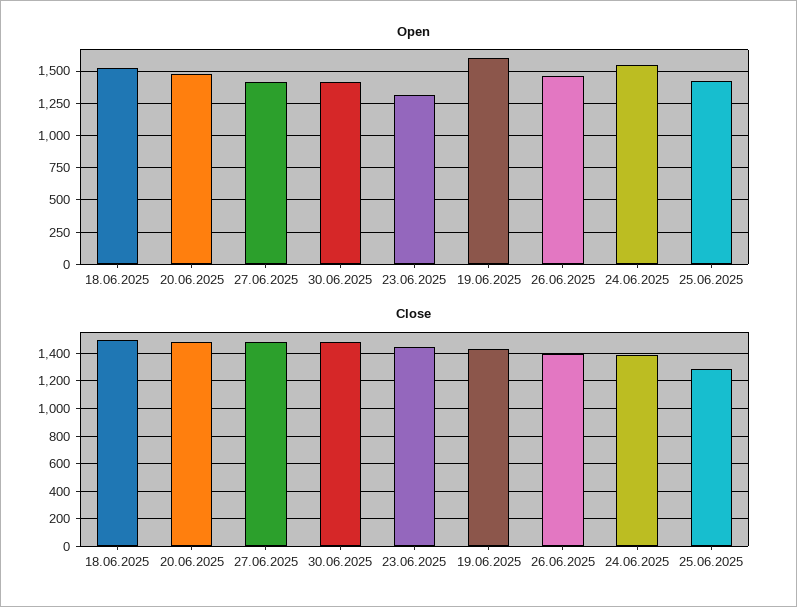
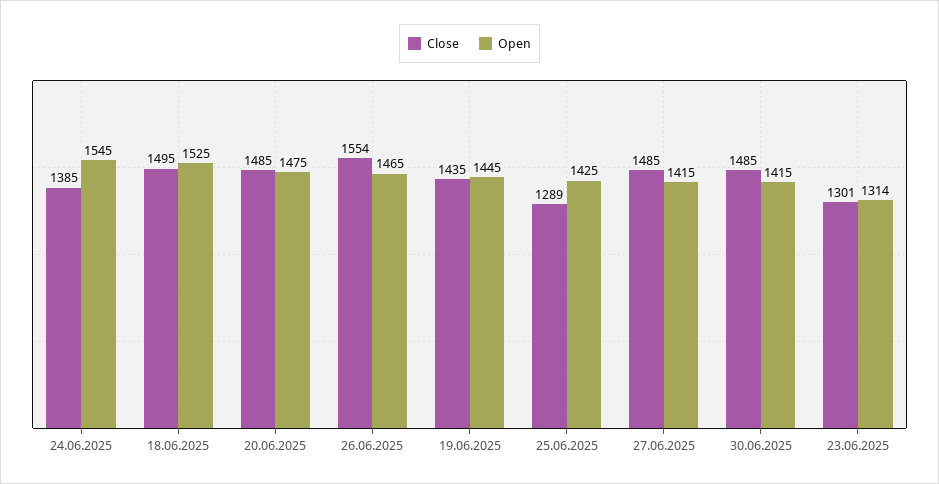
  {
    "Open": {
      "18.06.2025": 1525,
      "20.06.2025": 1475,
      "27.06.2025": 1415,
      "30.06.2025": 1415,
      "23.06.2025": 1314,
-     "19.06.2025": 1600,
+     "19.06.2025": 1445,
      "26.06.2025": 1465,
      "24.06.2025": 1545,
      "25.06.2025": 1425
    },
    "Close": {
      "18.06.2025": 1495,
      "20.06.2025": 1485,
      "27.06.2025": 1485,
      "30.06.2025": 1485,
-     "23.06.2025": 1450,
+     "23.06.2025": 1301,
      "19.06.2025": 1435,
-     "26.06.2025": 1400,
+     "26.06.2025": 1554,
      "24.06.2025": 1385,
      "25.06.2025": 1289
    }
  }

